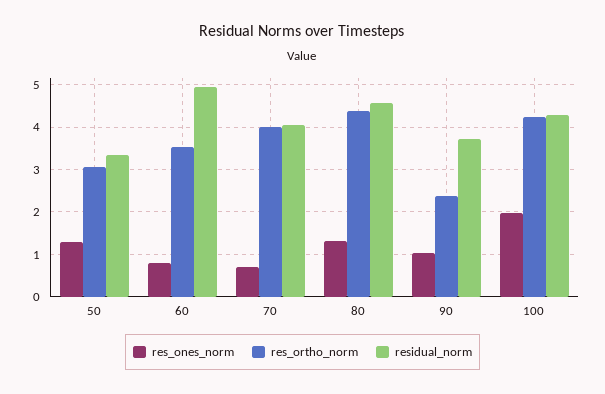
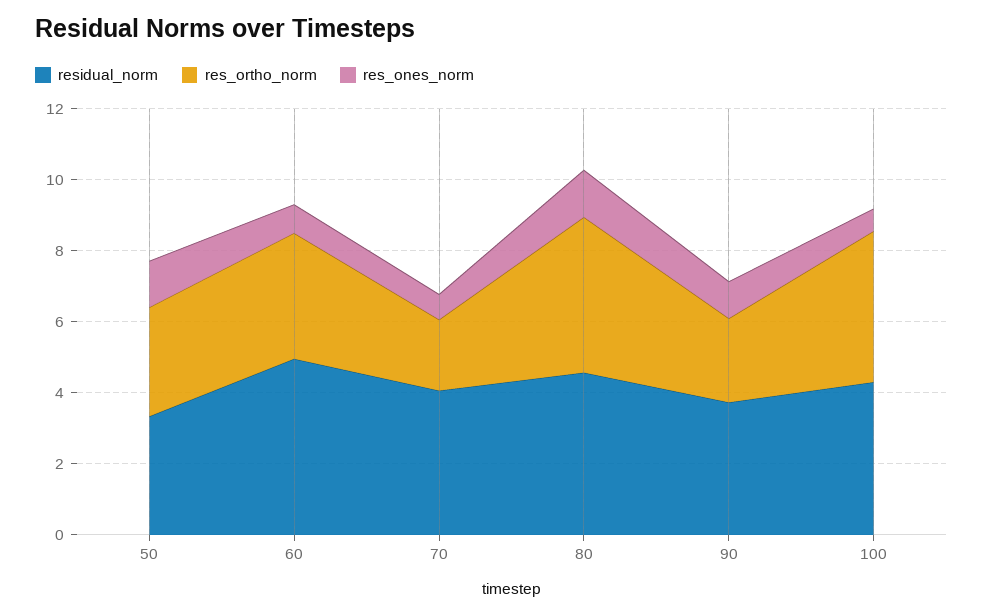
  {
    "res_ones_norm": {
      "50": 1.4,
      "60": 0.8,
      "70": 0.8,
      "80": 1.4,
      "90": 1,
-     "100": 2
+     "100": 0.5
    },
    "res_ortho_norm": {
      "50": 3,
      "60": 3.6,
-     "70": 4,
+     "70": 2,
      "80": 4.4,
      "90": 2.4,
      "100": 4.2
    },
    "residual_norm": {
      "50": 3.4,
      "60": 5,
      "70": 4,
      "80": 4.6,
      "90": 3.8,
      "100": 4.4
    }
  }

